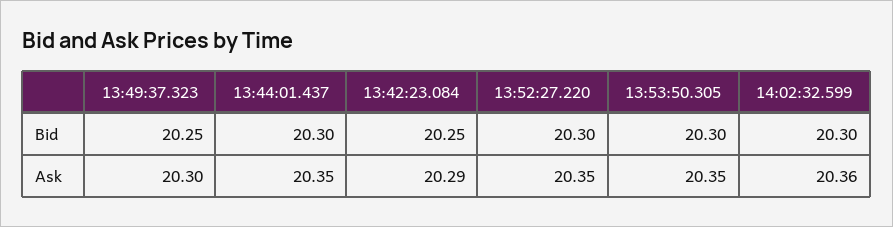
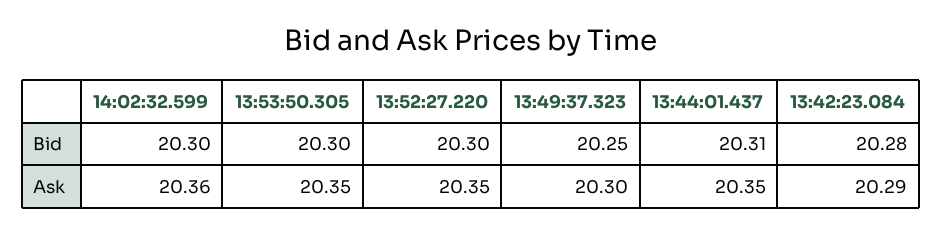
  {
    "13:49:37.323": {
      "Bid": 20.25,
      "Ask": 20.3
    },
    "13:44:01.437": {
-     "Bid": 20.3,
+     "Bid": 20.31,
      "Ask": 20.35
    },
    "13:42:23.084": {
-     "Bid": 20.25,
+     "Bid": 20.28,
      "Ask": 20.29
    },
    "13:52:27.220": {
      "Bid": 20.3,
      "Ask": 20.35
    },
    "13:53:50.305": {
      "Bid": 20.3,
      "Ask": 20.35
    },
    "14:02:32.599": {
      "Bid": 20.3,
      "Ask": 20.36
    }
  }

